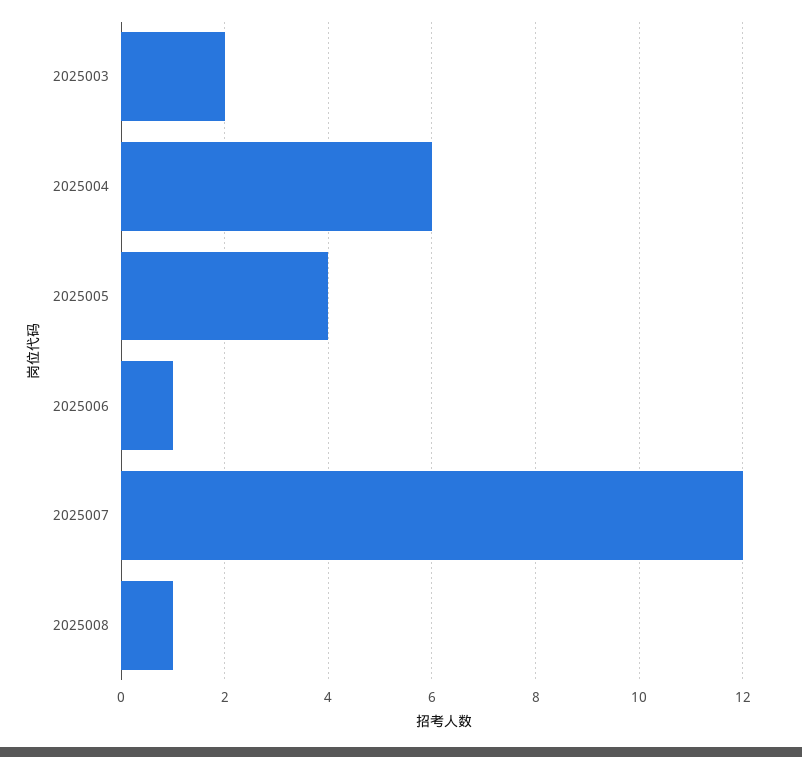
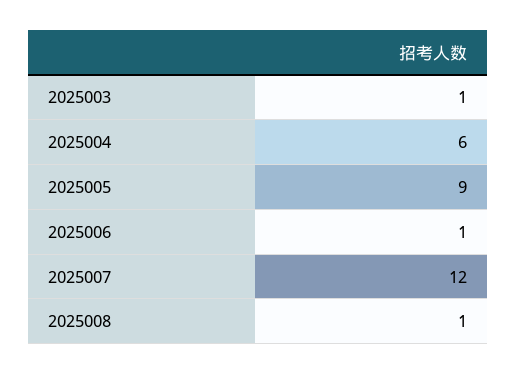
  {
-   "2025003": 2,
+   "2025003": 1,
    "2025004": 6,
-   "2025005": 4,
+   "2025005": 9,
    "2025006": 1,
    "2025007": 12,
    "2025008": 1
  }

